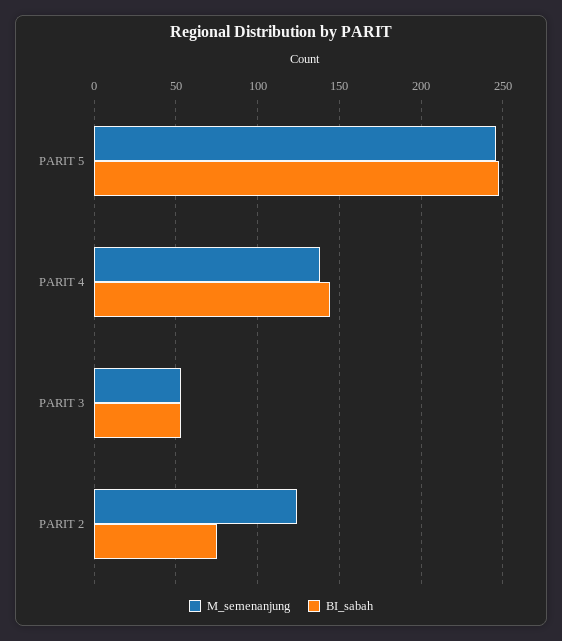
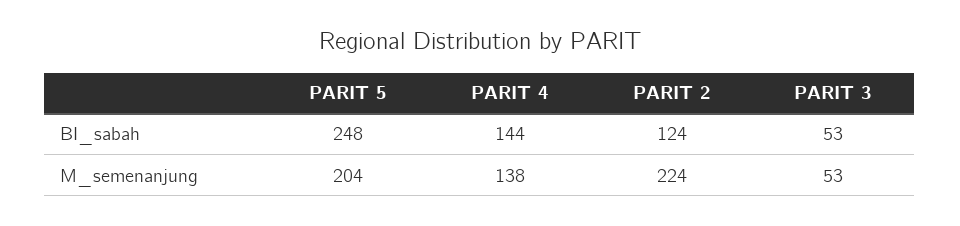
  {
    "M_semenanjung": {
-     "PARIT 5": 245,
+     "PARIT 5": 204,
      "PARIT 4": 138,
      "PARIT 3": 53,
-     "PARIT 2": 125
+     "PARIT 2": 224
    },
    "BI_sabah": {
      "PARIT 5": 248,
      "PARIT 4": 144,
      "PARIT 3": 53,
-     "PARIT 2": 75
+     "PARIT 2": 124
    }
  }

